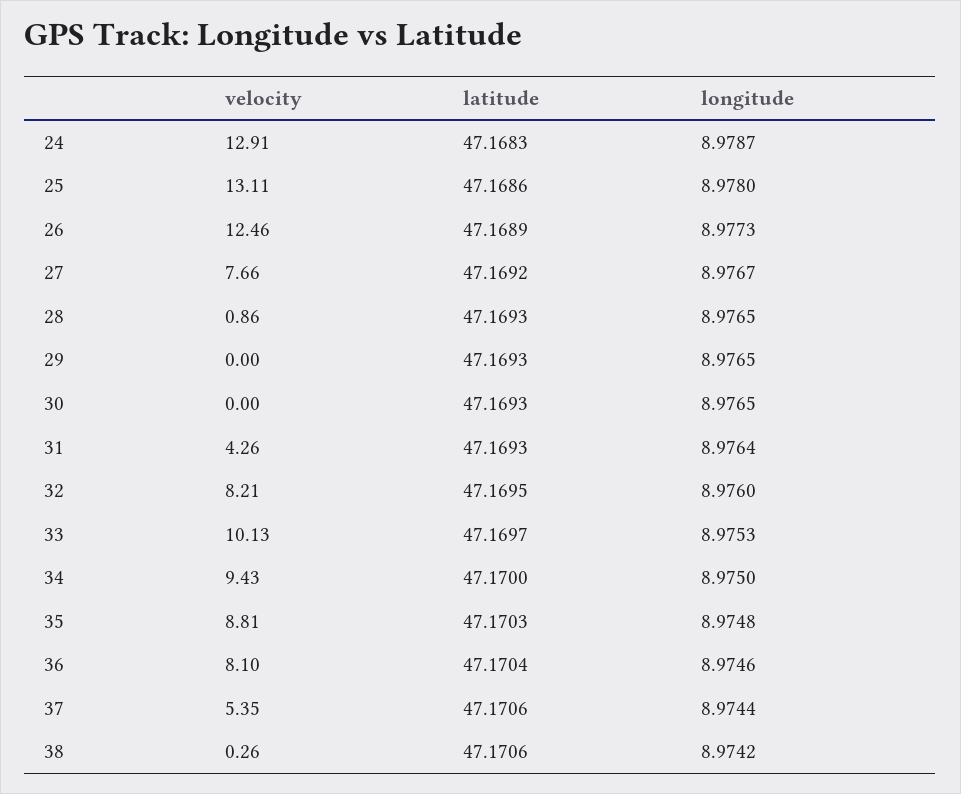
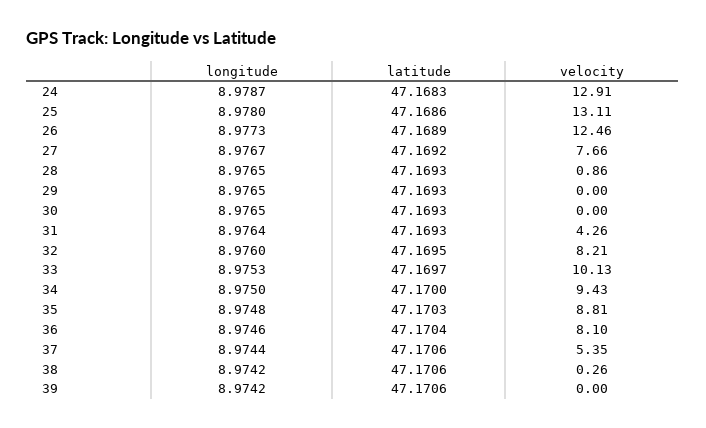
  {
    "velocity": {
      "24": 12.91,
      "25": 13.11,
      "26": 12.46,
      "27": 7.66,
      "28": 0.86,
      "29": 0,
      "30": 0,
      "31": 4.26,
      "32": 8.21,
      "33": 10.13,
      "34": 9.43,
      "35": 8.81,
      "36": 8.1,
      "37": 5.35,
-     "38": 0.26
+     "38": 0.26,
+     "39": 0
    },
    "latitude": {
      "24": 47.1683,
      "25": 47.1686,
      "26": 47.1689,
      "27": 47.1692,
      "28": 47.1693,
      "29": 47.1693,
      "30": 47.1693,
      "31": 47.1693,
      "32": 47.1695,
      "33": 47.1697,
      "34": 47.17,
      "35": 47.1703,
      "36": 47.1704,
      "37": 47.1706,
-     "38": 47.1706
+     "38": 47.1706,
+     "39": 47.1706
    },
    "longitude": {
      "24": 8.9787,
      "25": 8.978,
      "26": 8.9773,
      "27": 8.9767,
      "28": 8.9765,
      "29": 8.9765,
      "30": 8.9765,
      "31": 8.9764,
      "32": 8.976,
      "33": 8.9753,
      "34": 8.975,
      "35": 8.9748,
      "36": 8.9746,
      "37": 8.9744,
-     "38": 8.9742
+     "38": 8.9742,
+     "39": 8.9742
    }
  }

